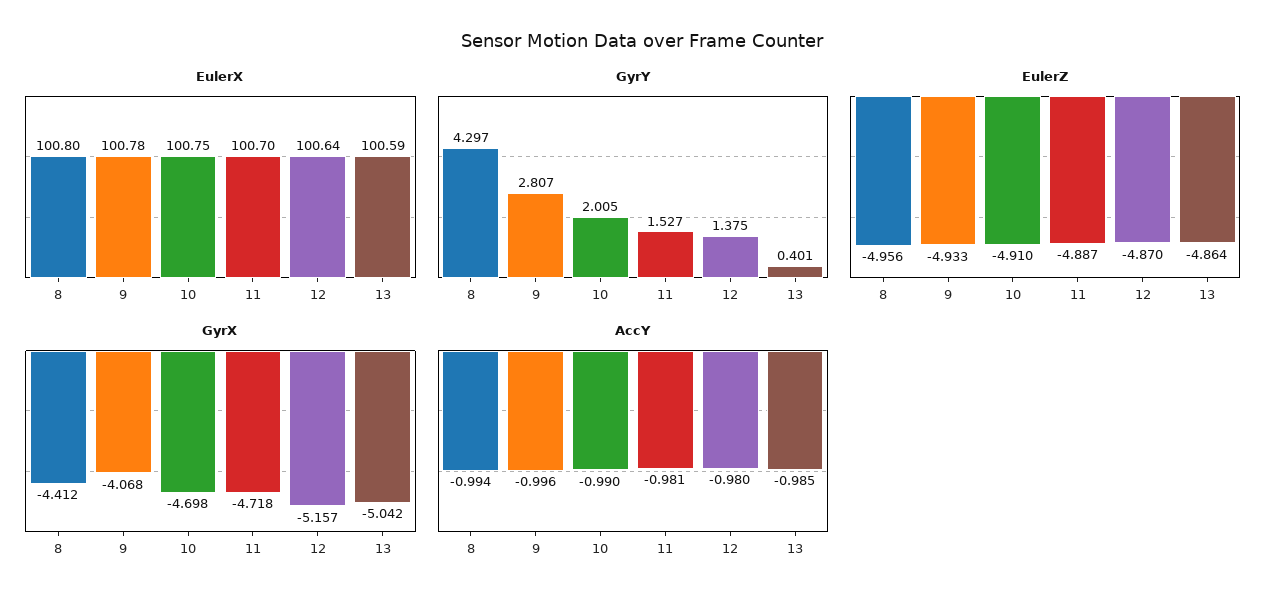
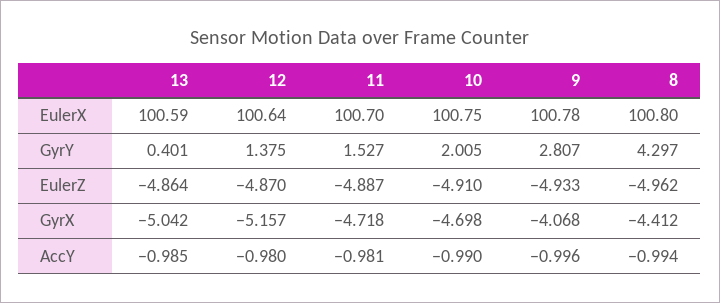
  {
    "EulerX": {
      "8": 100.8,
      "9": 100.78,
      "10": 100.75,
      "11": 100.7,
      "12": 100.64,
      "13": 100.59
    },
    "GyrY": {
      "8": 4.297,
      "9": 2.807,
      "10": 2.005,
      "11": 1.527,
      "12": 1.375,
      "13": 0.401
    },
    "EulerZ": {
-     "8": -4.956,
+     "8": -4.962,
      "9": -4.933,
      "10": -4.91,
      "11": -4.887,
      "12": -4.87,
      "13": -4.864
    },
    "GyrX": {
      "8": -4.412,
      "9": -4.068,
      "10": -4.698,
      "11": -4.718,
      "12": -5.157,
      "13": -5.042
    },
    "AccY": {
      "8": -0.994,
      "9": -0.996,
      "10": -0.99,
      "11": -0.981,
      "12": -0.98,
      "13": -0.985
    }
  }

